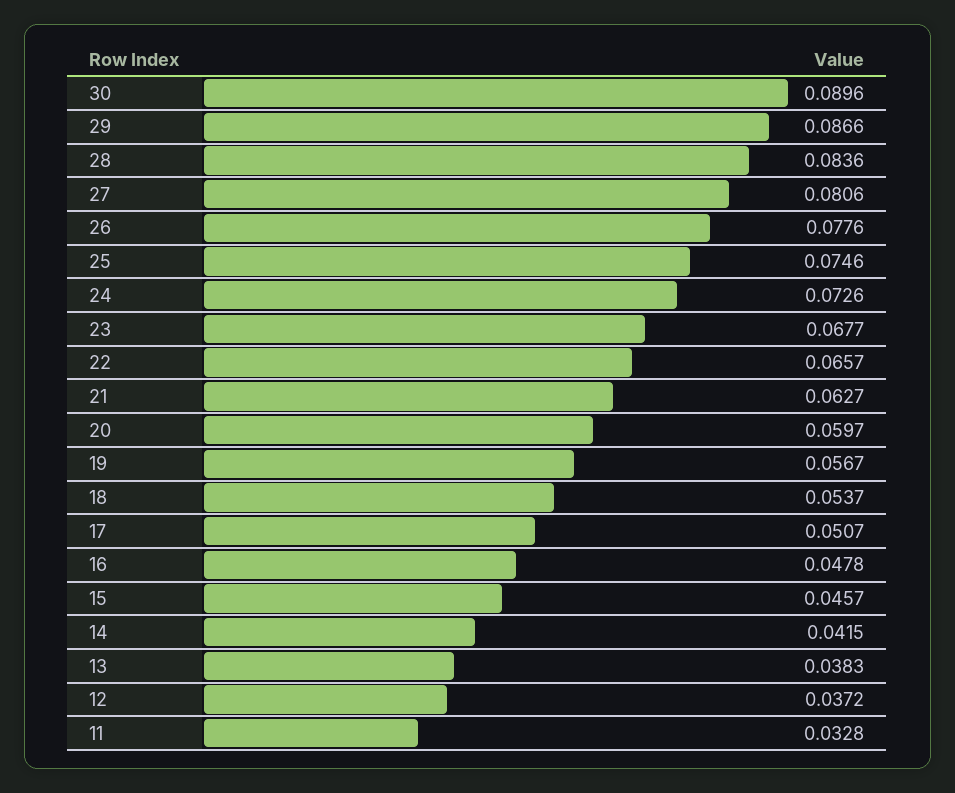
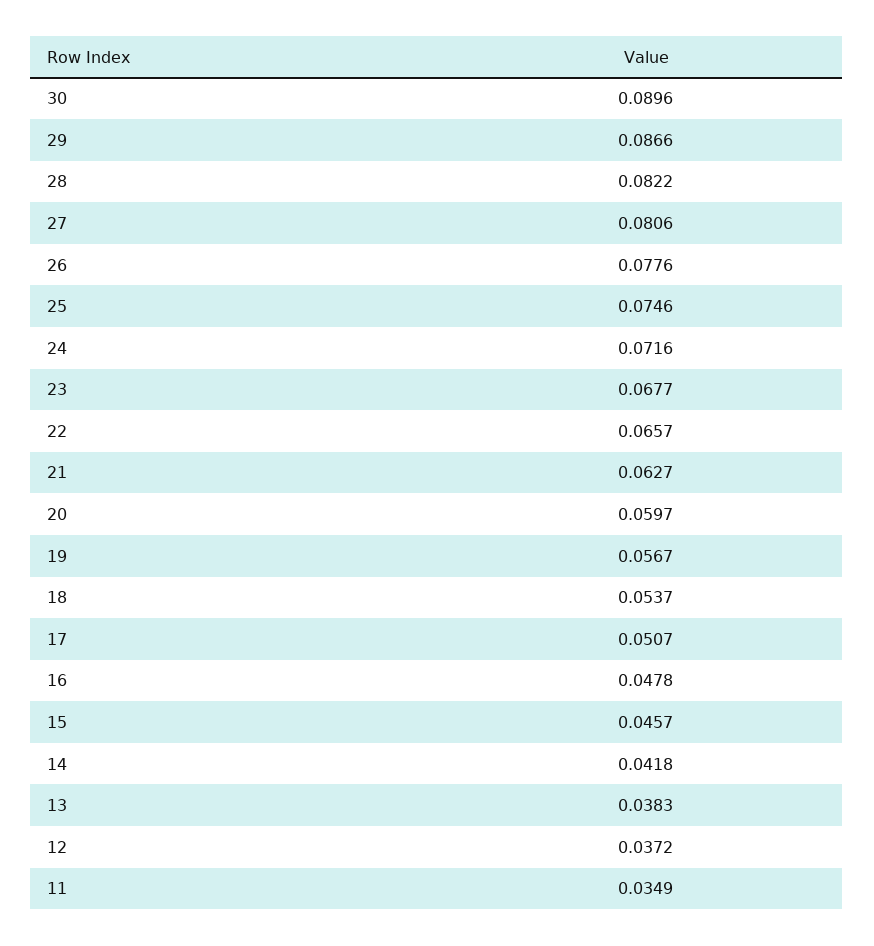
  {
    "30": 0.0896,
    "29": 0.0866,
-   "28": 0.0836,
+   "28": 0.0822,
    "27": 0.0806,
    "26": 0.0776,
    "25": 0.0746,
-   "24": 0.0726,
+   "24": 0.0716,
    "23": 0.0677,
    "22": 0.0657,
    "21": 0.0627,
    "20": 0.0597,
    "19": 0.0567,
    "18": 0.0537,
    "17": 0.0507,
    "16": 0.0478,
    "15": 0.0457,
-   "14": 0.0415,
+   "14": 0.0418,
    "13": 0.0383,
    "12": 0.0372,
-   "11": 0.0328
+   "11": 0.0349
  }

